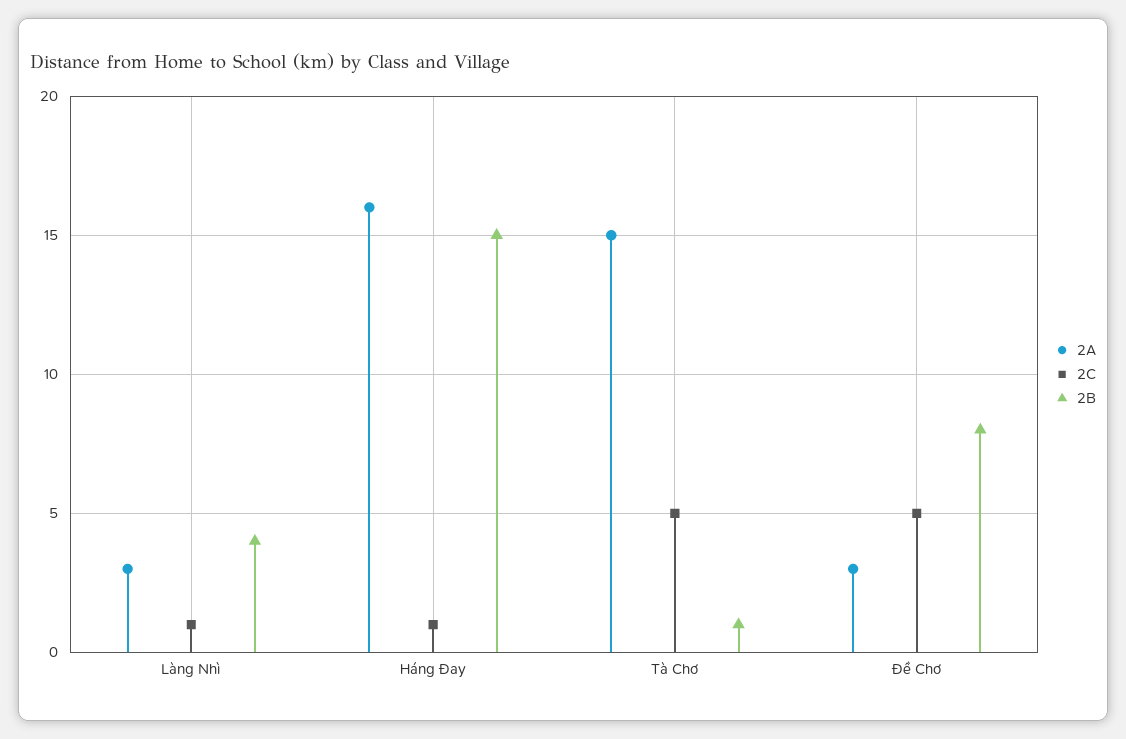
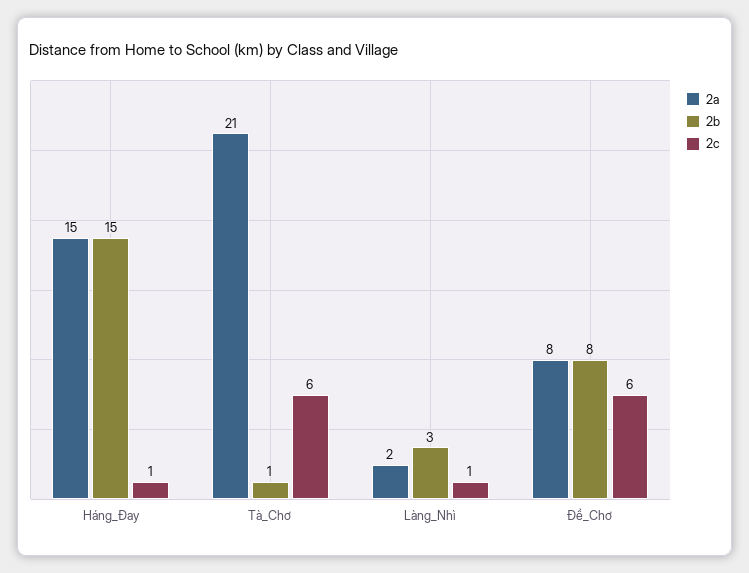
  {
    "2A": {
-     "Làng Nhì": 3,
+     "Làng Nhì": 2,
-     "Háng Đay": 16,
+     "Háng Đay": 15,
-     "Tà Chơ": 15,
+     "Tà Chơ": 21,
-     "Đề Chơ": 3
+     "Đề Chơ": 8
    },
    "2C": {
      "Làng Nhì": 1,
      "Háng Đay": 1,
-     "Tà Chơ": 5,
+     "Tà Chơ": 6,
-     "Đề Chơ": 5
+     "Đề Chơ": 6
    },
    "2B": {
-     "Làng Nhì": 4,
+     "Làng Nhì": 3,
      "Háng Đay": 15,
      "Tà Chơ": 1,
      "Đề Chơ": 8
    }
  }

